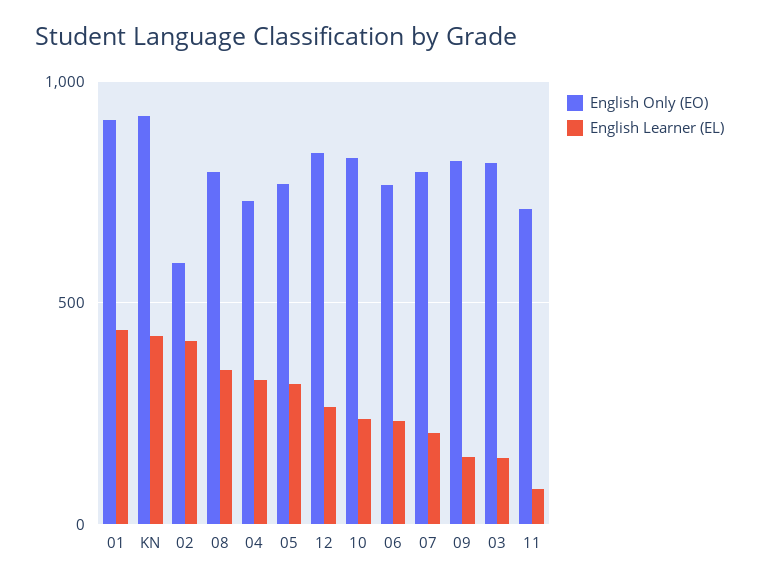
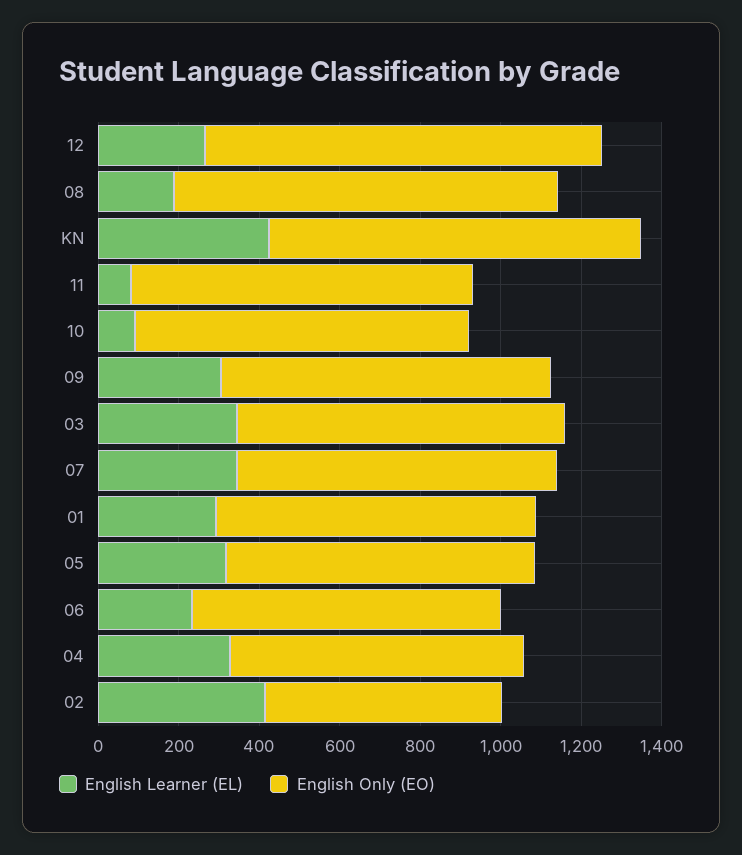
  {
    "English Only (EO)": {
-     "01": 900,
+     "01": 800,
      "KN": 900,
      "02": 600,
-     "08": 800,
+     "08": 950,
      "04": 750,
      "05": 750,
-     "12": 850,
+     "12": 1000,
      "10": 850,
      "06": 750,
      "07": 800,
      "09": 800,
      "03": 800,
-     "11": 700
+     "11": 850
    },
    "English Learner (EL)": {
-     "01": 450,
+     "01": 300,
      "KN": 450,
      "02": 400,
-     "08": 350,
+     "08": 200,
      "04": 350,
      "05": 300,
      "12": 250,
-     "10": 250,
+     "10": 100,
      "06": 250,
-     "07": 200,
+     "07": 350,
-     "09": 150,
+     "09": 300,
-     "03": 150,
+     "03": 350,
      "11": 100
    }
  }

